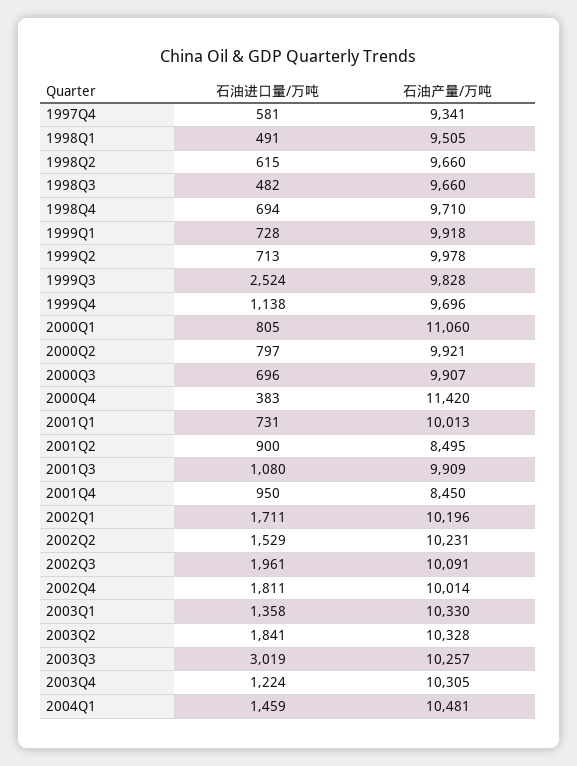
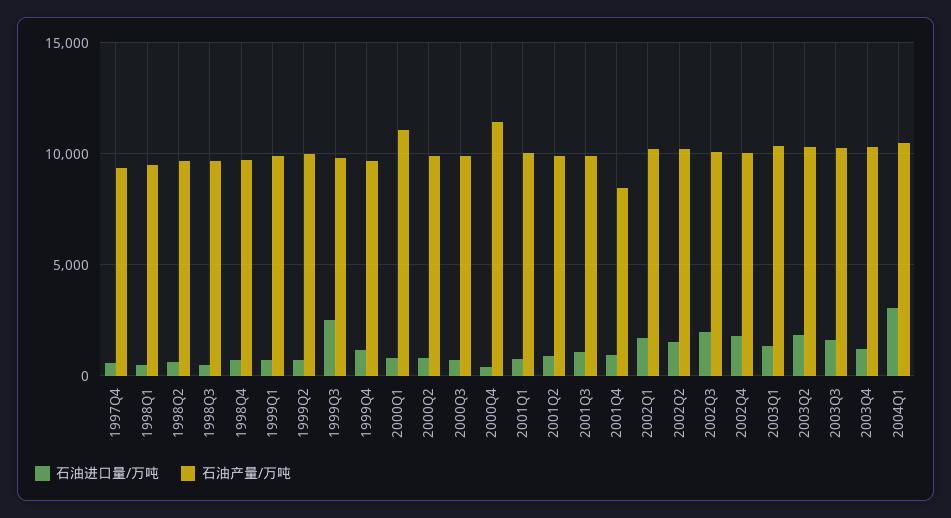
  {
    "石油进口量/万吨": {
      "1997Q4": 581,
      "1998Q1": 491,
      "1998Q2": 615,
      "1998Q3": 482,
      "1998Q4": 694,
      "1999Q1": 728,
      "1999Q2": 713,
      "1999Q3": 2524,
      "1999Q4": 1138,
      "2000Q1": 805,
      "2000Q2": 797,
      "2000Q3": 696,
      "2000Q4": 383,
      "2001Q1": 731,
      "2001Q2": 900,
      "2001Q3": 1080,
      "2001Q4": 950,
      "2002Q1": 1711,
      "2002Q2": 1529,
      "2002Q3": 1961,
      "2002Q4": 1811,
      "2003Q1": 1358,
      "2003Q2": 1841,
-     "2003Q3": 3019,
+     "2003Q3": 1500,
      "2003Q4": 1224,
-     "2004Q1": 1459
+     "2004Q1": 3000
    },
    "石油产量/万吨": {
      "1997Q4": 9341,
      "1998Q1": 9505,
      "1998Q2": 9660,
      "1998Q3": 9660,
      "1998Q4": 9710,
      "1999Q1": 9918,
      "1999Q2": 9978,
      "1999Q3": 9828,
      "1999Q4": 9696,
      "2000Q1": 11060,
      "2000Q2": 9921,
      "2000Q3": 9907,
      "2000Q4": 11420,
      "2001Q1": 10013,
-     "2001Q2": 8495,
+     "2001Q2": 10000,
      "2001Q3": 9909,
      "2001Q4": 8450,
      "2002Q1": 10196,
      "2002Q2": 10231,
      "2002Q3": 10091,
      "2002Q4": 10014,
      "2003Q1": 10330,
      "2003Q2": 10328,
      "2003Q3": 10257,
      "2003Q4": 10305,
      "2004Q1": 10481
    }
  }

